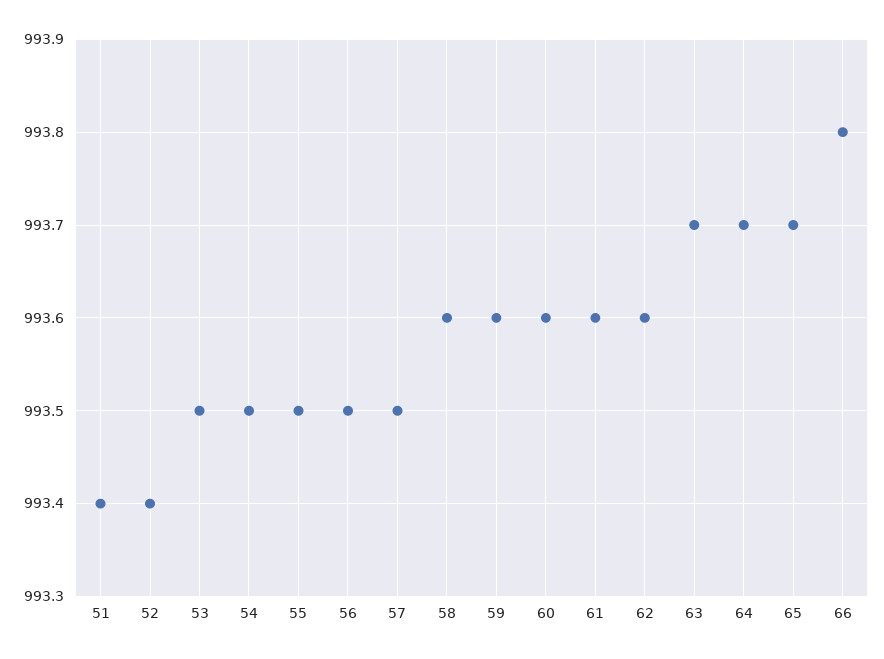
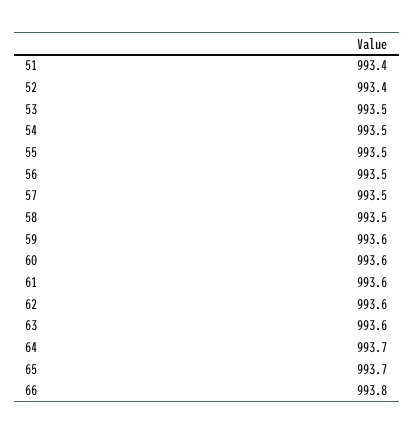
  {
    "51": 993.4,
    "52": 993.4,
    "53": 993.5,
    "54": 993.5,
    "55": 993.5,
    "56": 993.5,
    "57": 993.5,
-   "58": 993.6,
+   "58": 993.5,
    "59": 993.6,
    "60": 993.6,
    "61": 993.6,
    "62": 993.6,
-   "63": 993.7,
+   "63": 993.6,
    "64": 993.7,
    "65": 993.7,
    "66": 993.8
  }

